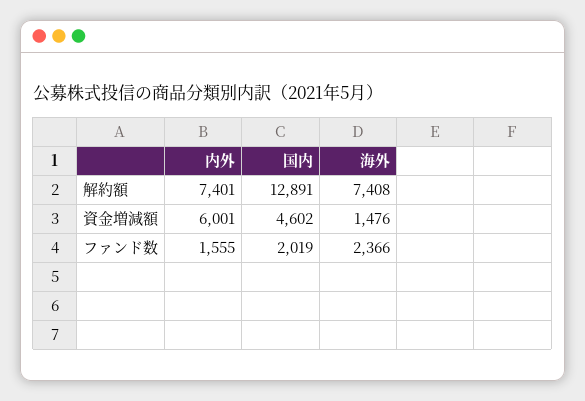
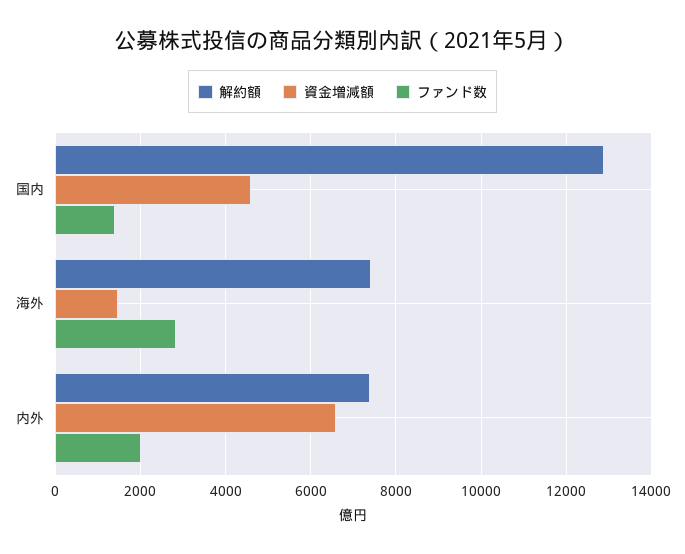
  {
    "解約額": {
      "内外": 7401,
      "国内": 12891,
      "海外": 7408
    },
    "資金増減額": {
-     "内外": 6001,
+     "内外": 6600,
      "国内": 4602,
      "海外": 1476
    },
    "ファンド数": {
-     "内外": 1555,
+     "内外": 2000,
-     "国内": 2019,
+     "国内": 1400,
-     "海外": 2366
+     "海外": 2800
    }
  }

